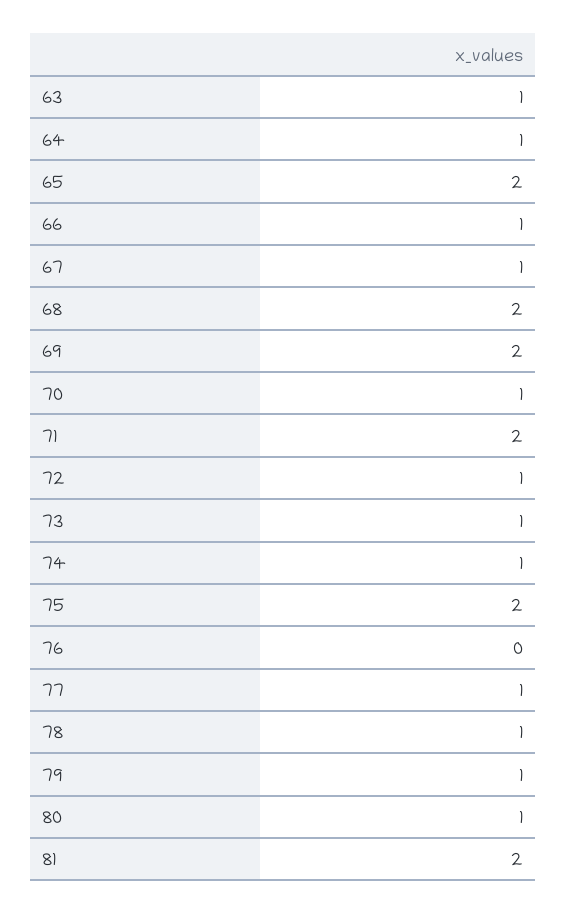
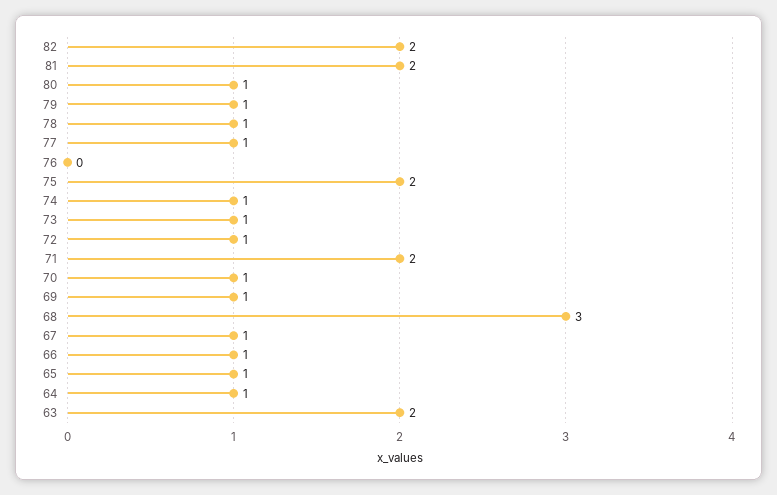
  {
-   "63": 1,
+   "63": 2,
    "64": 1,
-   "65": 2,
+   "65": 1,
    "66": 1,
    "67": 1,
-   "68": 2,
+   "68": 3,
-   "69": 2,
+   "69": 1,
    "70": 1,
    "71": 2,
    "72": 1,
    "73": 1,
    "74": 1,
    "75": 2,
    "76": 0,
    "77": 1,
    "78": 1,
    "79": 1,
    "80": 1,
-   "81": 2
+   "81": 2,
+   "82": 2
  }

